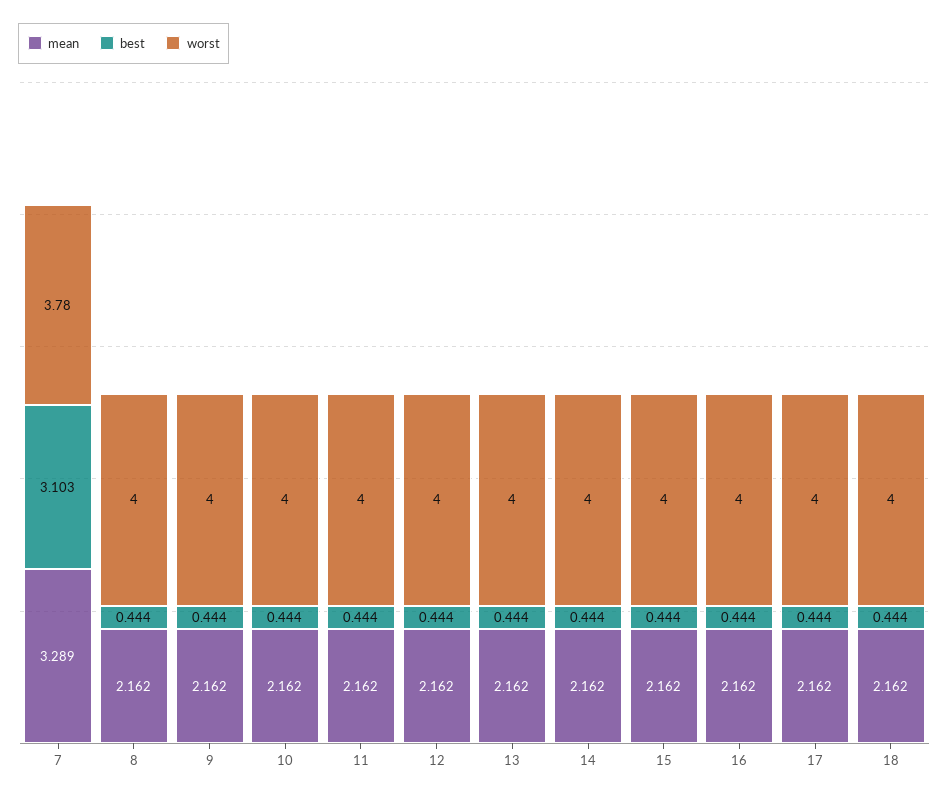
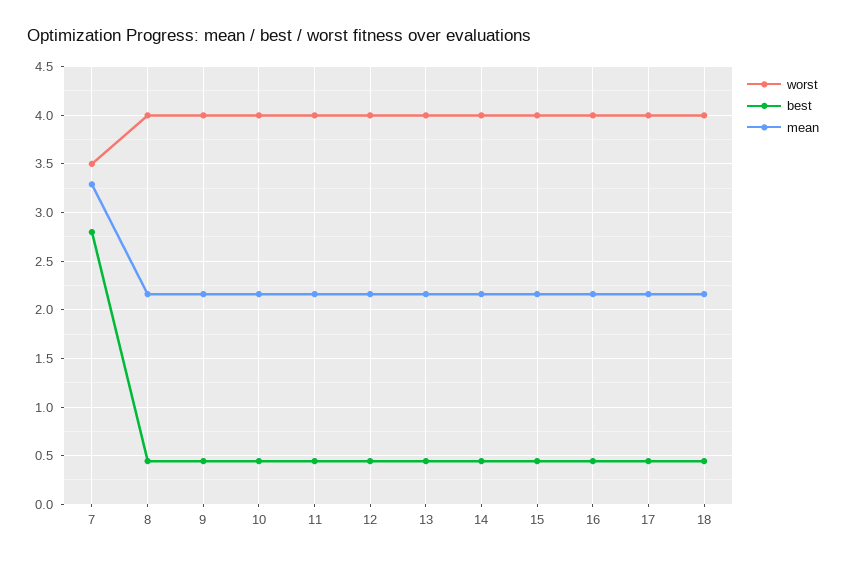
  {
    "mean": {
      "7": 3.289,
      "8": 2.162,
      "9": 2.162,
      "10": 2.162,
      "11": 2.162,
      "12": 2.162,
      "13": 2.162,
      "14": 2.162,
      "15": 2.162,
      "16": 2.162,
      "17": 2.162,
      "18": 2.162
    },
    "best": {
-     "7": 3.103,
+     "7": 2.8,
      "8": 0.444,
      "9": 0.444,
      "10": 0.444,
      "11": 0.444,
      "12": 0.444,
      "13": 0.444,
      "14": 0.444,
      "15": 0.444,
      "16": 0.444,
      "17": 0.444,
      "18": 0.444
    },
    "worst": {
-     "7": 3.78,
+     "7": 3.5,
      "8": 4,
      "9": 4,
      "10": 4,
      "11": 4,
      "12": 4,
      "13": 4,
      "14": 4,
      "15": 4,
      "16": 4,
      "17": 4,
      "18": 4
    }
  }

